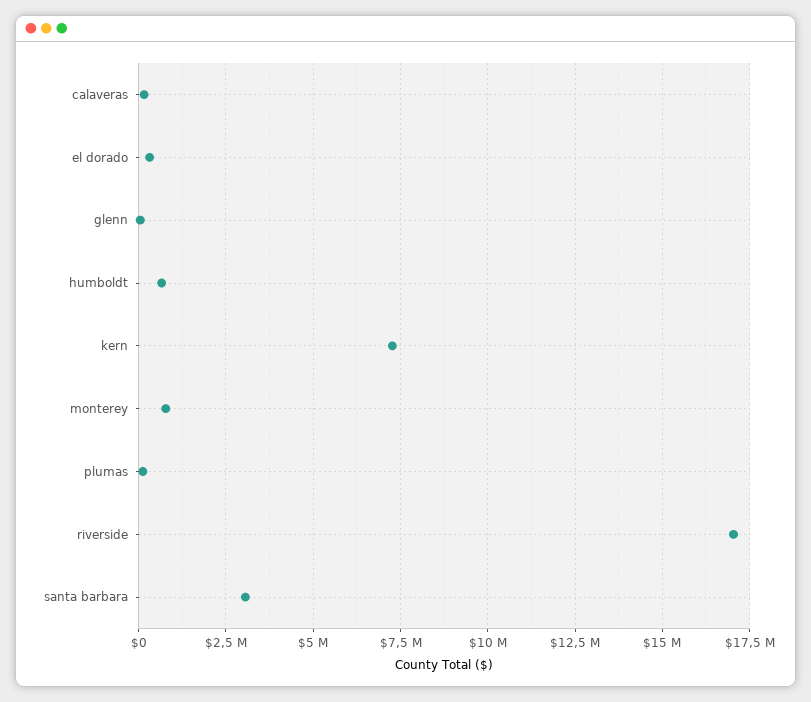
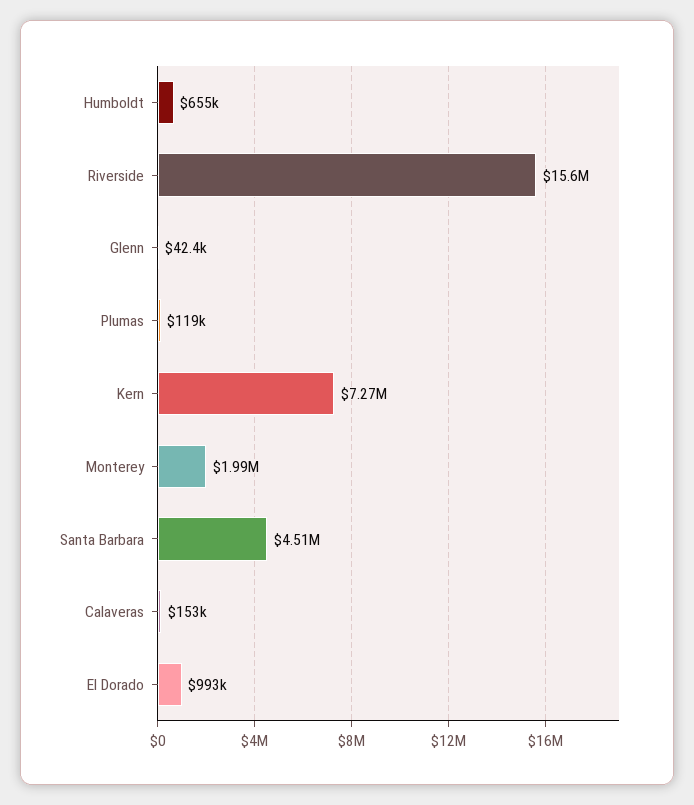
  {
    "calaveras": 153000,
-   "el dorado": 250000,
+   "el dorado": 993000,
    "glenn": 42400,
    "humboldt": 655000,
    "kern": 7270000,
-   "monterey": 750000,
+   "monterey": 1990000,
    "plumas": 119000,
-   "riverside": 17000000,
+   "riverside": 15600000,
-   "santa barbara": 3000000
+   "santa barbara": 4510000
  }

